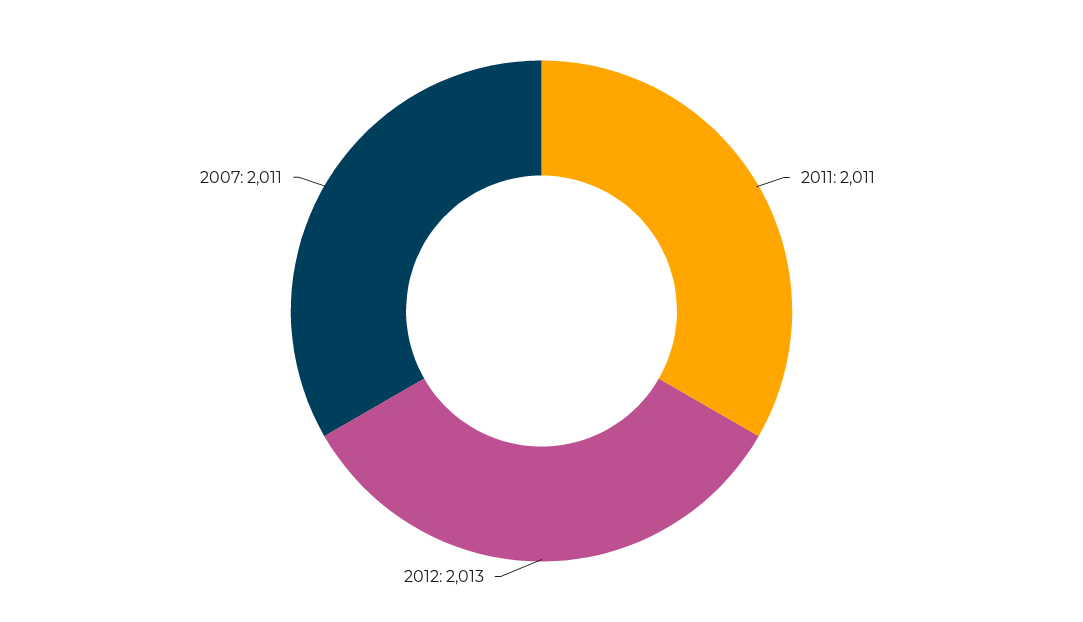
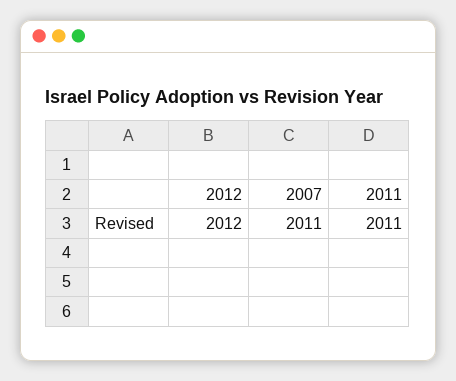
  {
    "2011": 2011,
-   "2012": 2013,
+   "2012": 2012,
    "2007": 2011
  }

